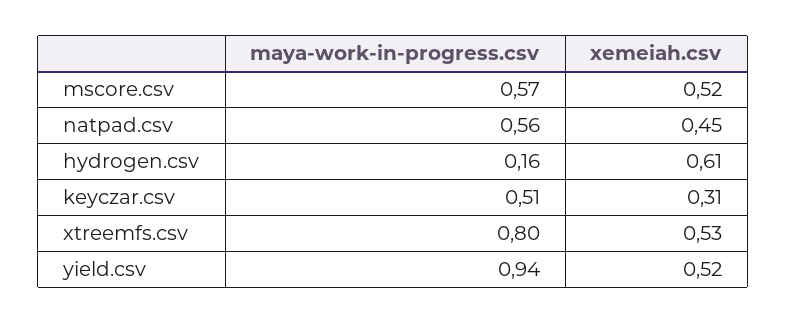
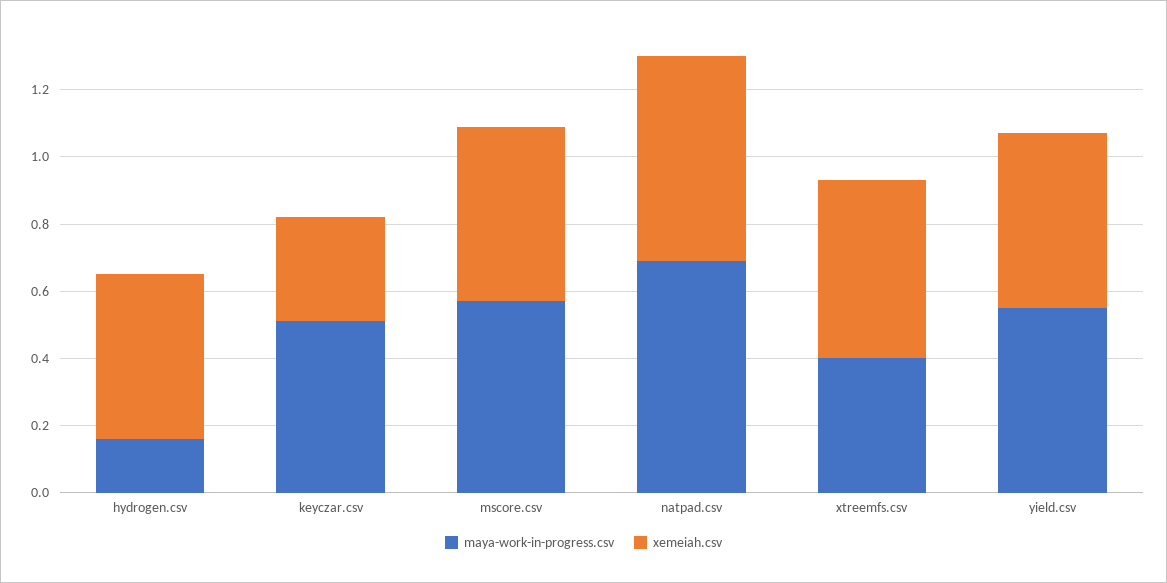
  {
    "maya-work-in-progress.csv": {
      "mscore.csv": 0.57,
-     "natpad.csv": 0.56,
+     "natpad.csv": 0.7,
      "hydrogen.csv": 0.16,
      "keyczar.csv": 0.51,
-     "xtreemfs.csv": 0.8,
+     "xtreemfs.csv": 0.4,
-     "yield.csv": 0.94
+     "yield.csv": 0.55
    },
    "xemeiah.csv": {
      "mscore.csv": 0.52,
-     "natpad.csv": 0.45,
+     "natpad.csv": 0.6,
-     "hydrogen.csv": 0.61,
+     "hydrogen.csv": 0.5,
      "keyczar.csv": 0.31,
      "xtreemfs.csv": 0.53,
      "yield.csv": 0.52
    }
  }

